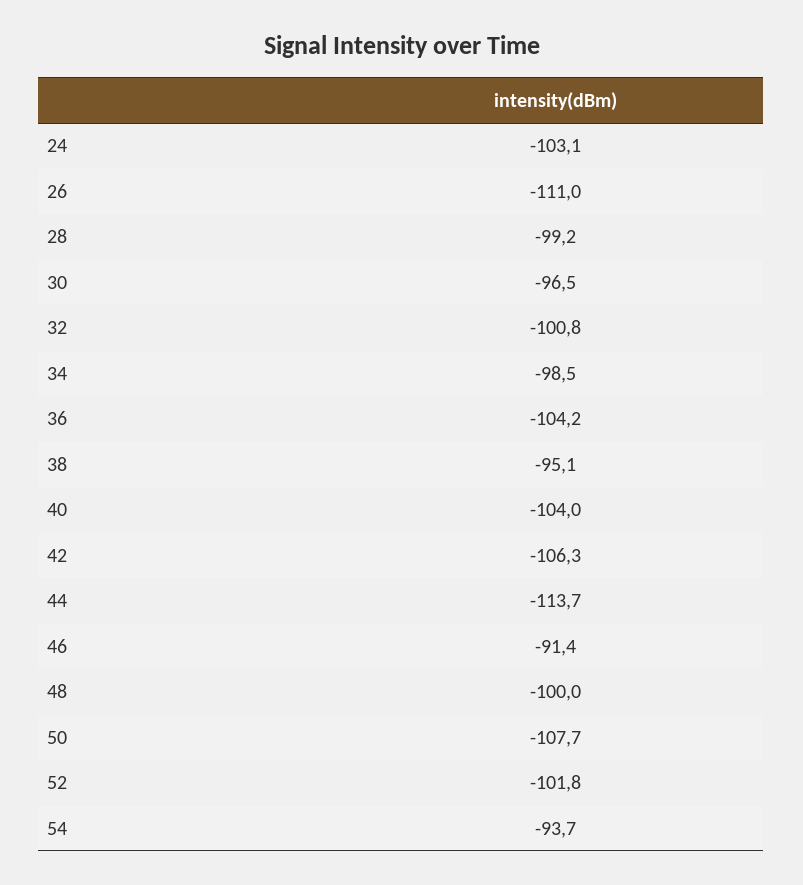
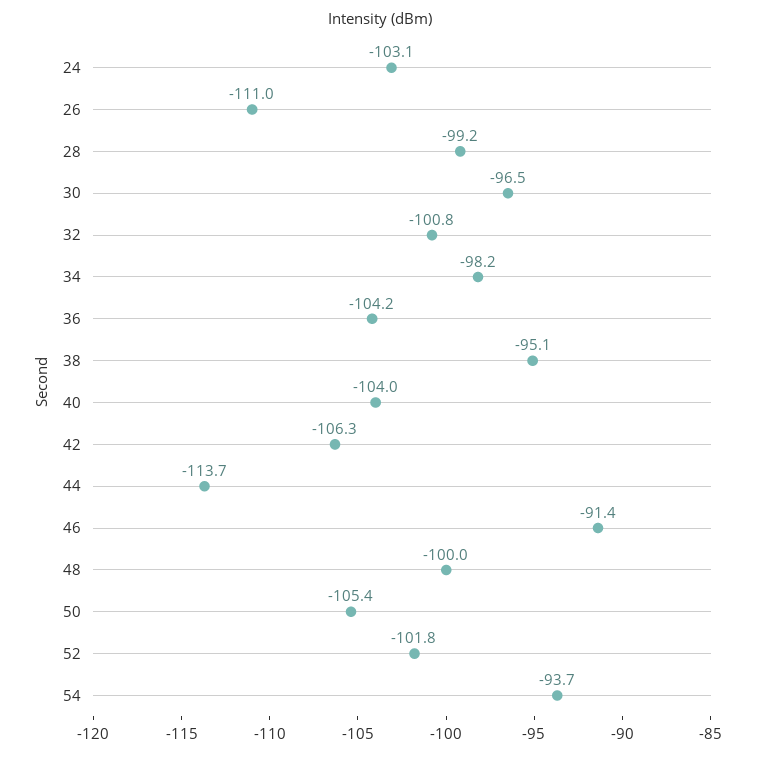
  {
    "24": -103.1,
    "26": -111,
    "28": -99.2,
    "30": -96.5,
    "32": -100.8,
-   "34": -98.5,
+   "34": -98.2,
    "36": -104.2,
    "38": -95.1,
    "40": -104,
    "42": -106.3,
    "44": -113.7,
    "46": -91.4,
    "48": -100,
-   "50": -107.7,
+   "50": -105.4,
    "52": -101.8,
    "54": -93.7
  }

